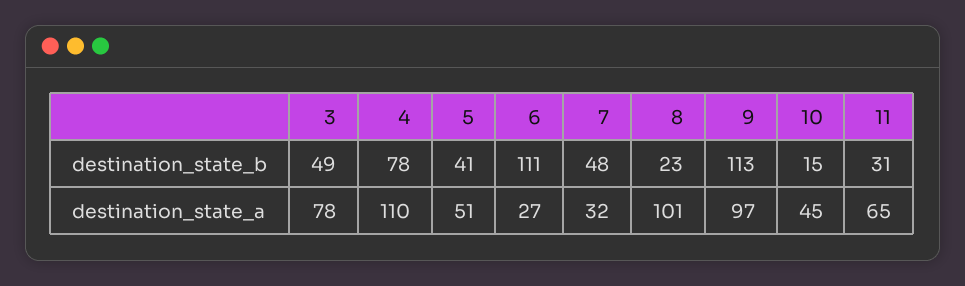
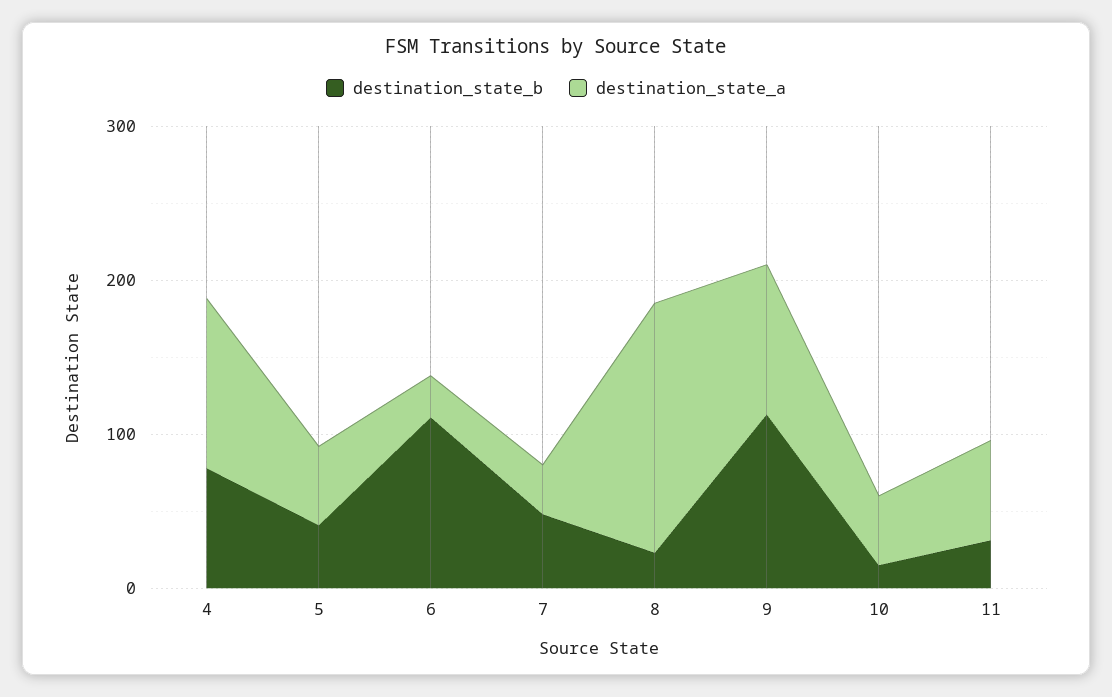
  {
    "destination_state_b": {
-     "3": 49,
      "4": 78,
      "5": 41,
      "6": 111,
      "7": 48,
      "8": 23,
      "9": 113,
      "10": 15,
      "11": 31
    },
    "destination_state_a": {
-     "3": 78,
      "4": 110,
      "5": 51,
      "6": 27,
      "7": 32,
-     "8": 101,
+     "8": 160,
      "9": 97,
      "10": 45,
      "11": 65
    }
  }

